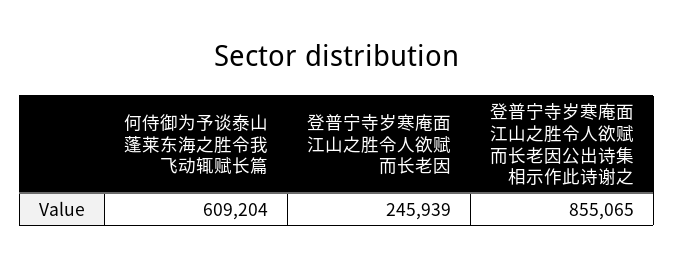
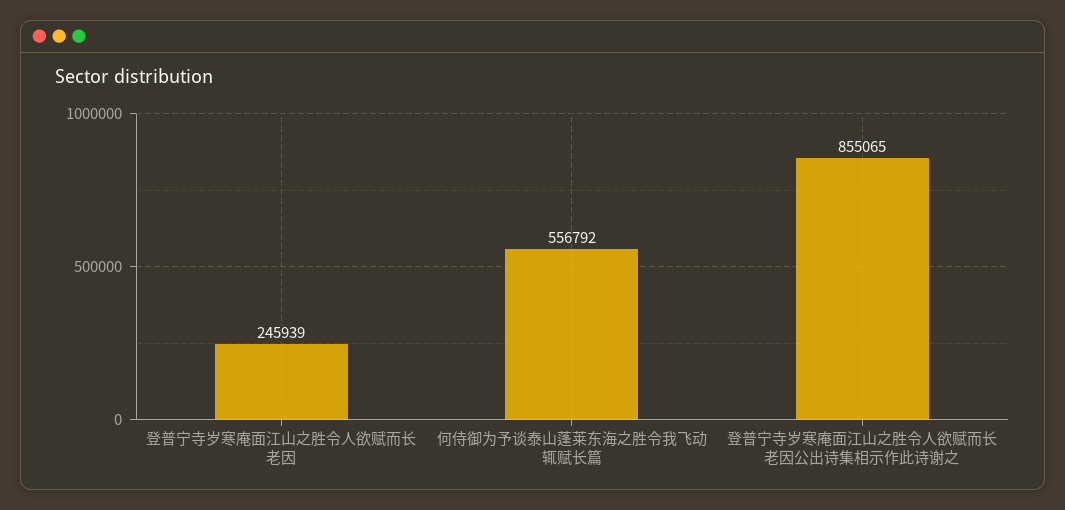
  {
-   "何侍御为予谈泰山蓬莱东海之胜令我飞动辄赋长篇": 609204,
+   "何侍御为予谈泰山蓬莱东海之胜令我飞动辄赋长篇": 556792,
    "登普宁寺岁寒庵面江山之胜令人欲赋而长老因": 245939,
    "登普宁寺岁寒庵面江山之胜令人欲赋而长老因公出诗集相示作此诗谢之": 855065
  }

